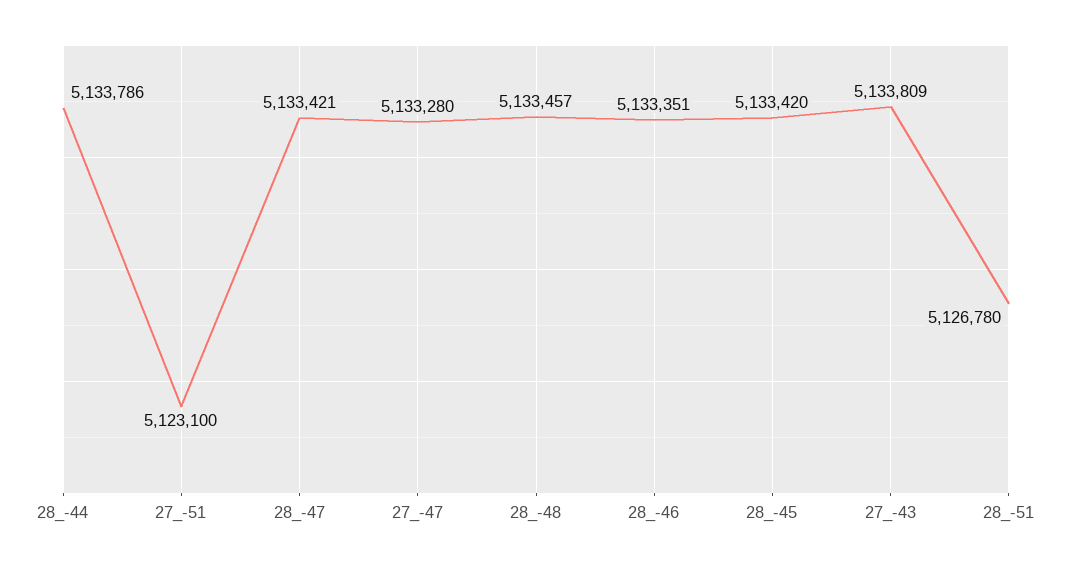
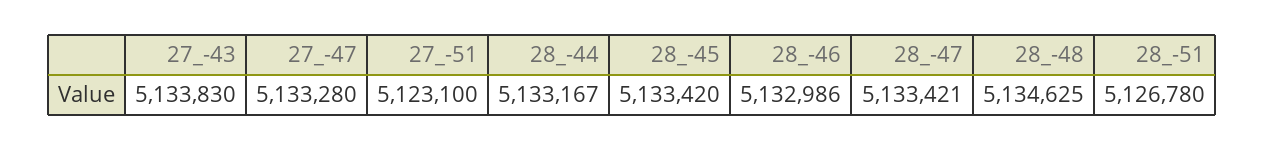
  {
-   "28_-44": 5133786,
+   "28_-44": 5133167,
    "27_-51": 5123100,
    "28_-47": 5133421,
    "27_-47": 5133280,
-   "28_-48": 5133457,
+   "28_-48": 5134625,
-   "28_-46": 5133351,
+   "28_-46": 5132986,
    "28_-45": 5133420,
-   "27_-43": 5133809,
+   "27_-43": 5133830,
    "28_-51": 5126780
  }

